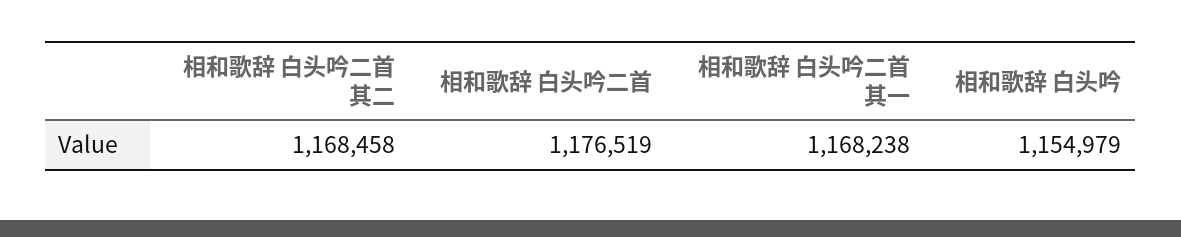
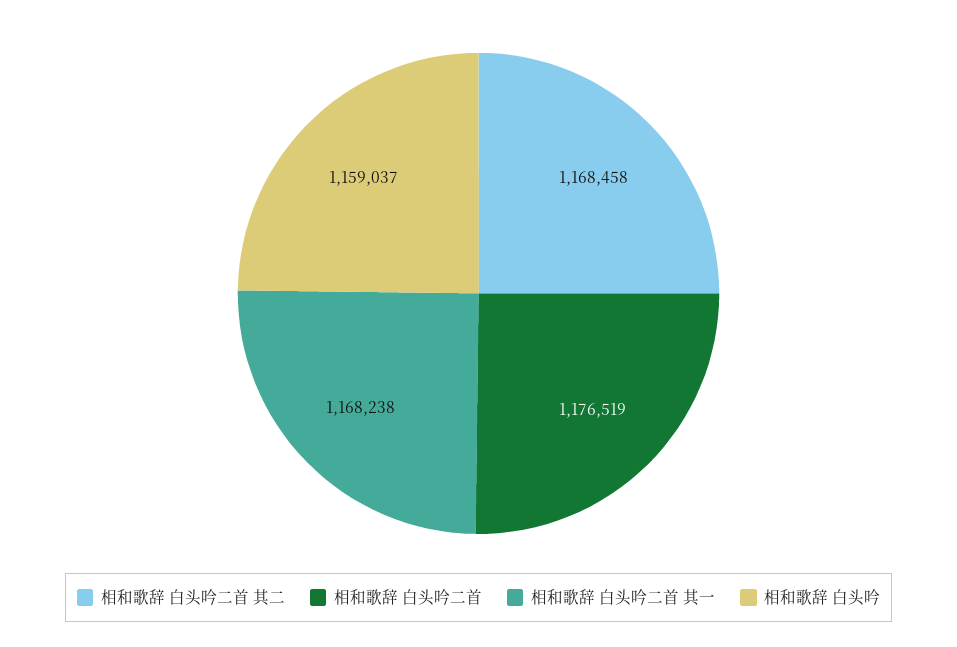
  {
    "相和歌辞 白头吟二首 其二": 1168458,
    "相和歌辞 白头吟二首": 1176519,
    "相和歌辞 白头吟二首 其一": 1168238,
-   "相和歌辞 白头吟": 1154979
+   "相和歌辞 白头吟": 1159037
  }

